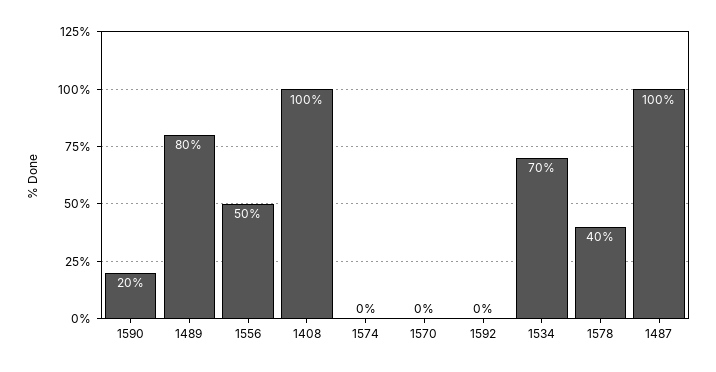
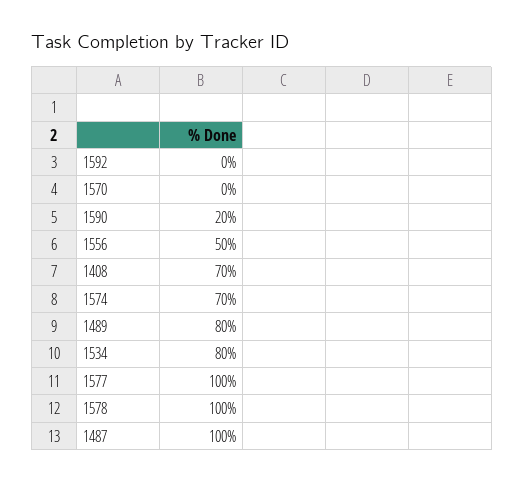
  {
    "1590": 20,
    "1489": 80,
    "1556": 50,
-   "1408": 100,
+   "1408": 70,
-   "1574": 0,
+   "1574": 70,
    "1570": 0,
    "1592": 0,
-   "1534": 70,
+   "1534": 80,
-   "1578": 40,
+   "1578": 100,
-   "1487": 100
+   "1487": 100,
+   "1577": 100
  }

